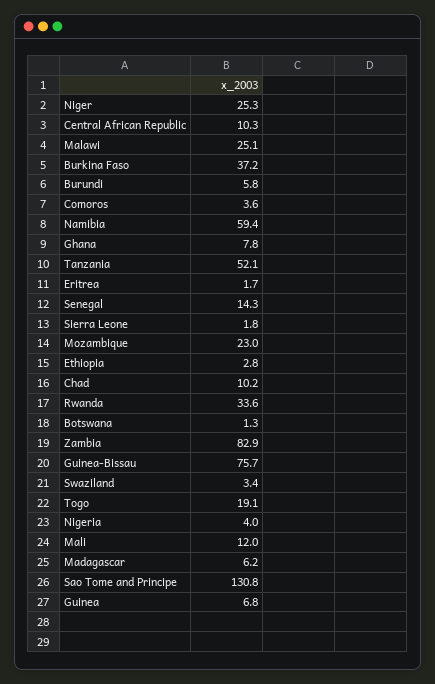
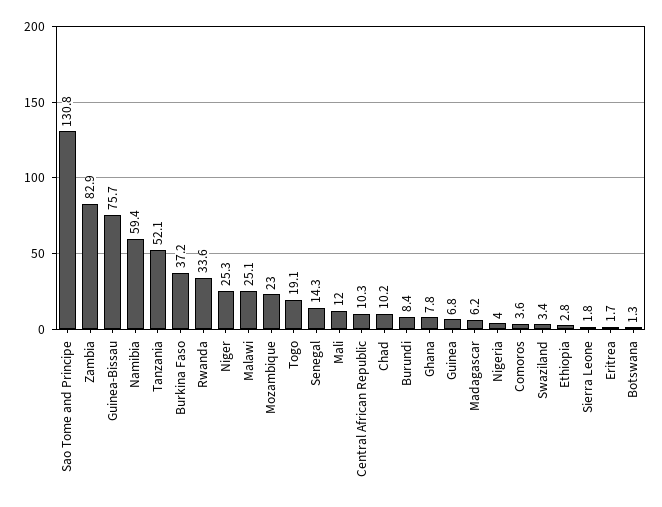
  {
    "Niger": 25.3,
    "Central African Republic": 10.3,
    "Malawi": 25.1,
    "Burkina Faso": 37.2,
-   "Burundi": 5.8,
+   "Burundi": 8.4,
    "Comoros": 3.6,
    "Namibia": 59.4,
    "Ghana": 7.8,
    "Tanzania": 52.1,
    "Eritrea": 1.7,
    "Senegal": 14.3,
    "Sierra Leone": 1.8,
    "Mozambique": 23,
    "Ethiopia": 2.8,
    "Chad": 10.2,
    "Rwanda": 33.6,
    "Botswana": 1.3,
    "Zambia": 82.9,
    "Guinea-Bissau": 75.7,
    "Swaziland": 3.4,
    "Togo": 19.1,
    "Nigeria": 4,
    "Mali": 12,
    "Madagascar": 6.2,
    "Sao Tome and Principe": 130.8,
    "Guinea": 6.8
  }

